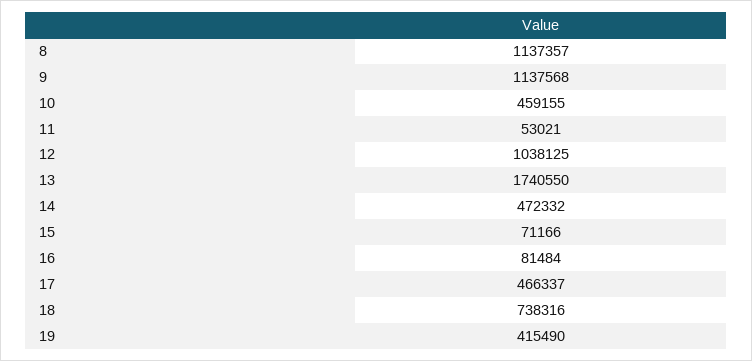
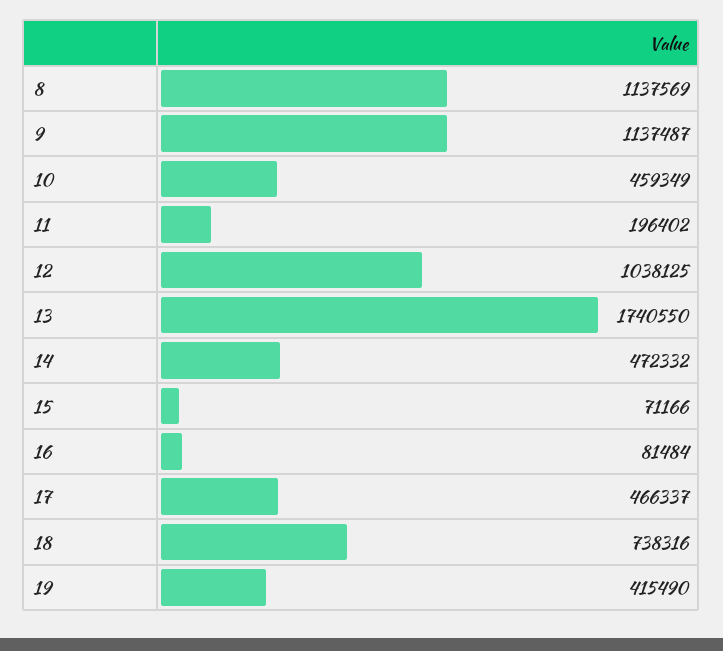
  {
-   "8": 1137357,
+   "8": 1137569,
-   "9": 1137568,
+   "9": 1137487,
-   "10": 459155,
+   "10": 459349,
-   "11": 53021,
+   "11": 196402,
    "12": 1038125,
    "13": 1740550,
    "14": 472332,
    "15": 71166,
    "16": 81484,
    "17": 466337,
    "18": 738316,
    "19": 415490
  }

